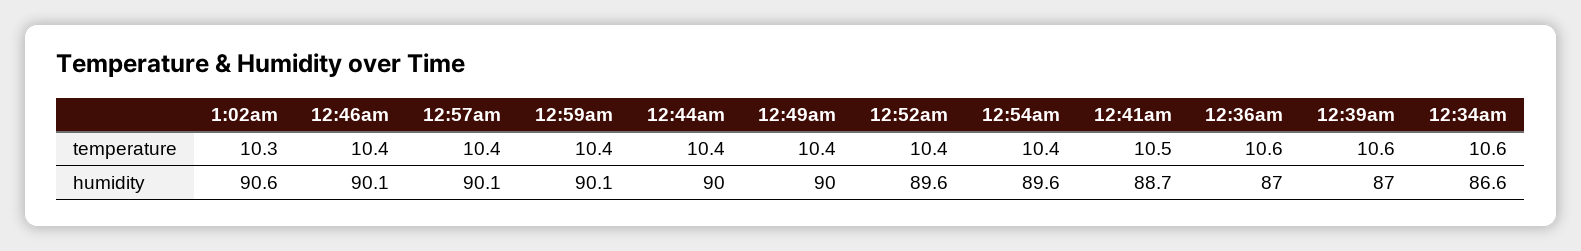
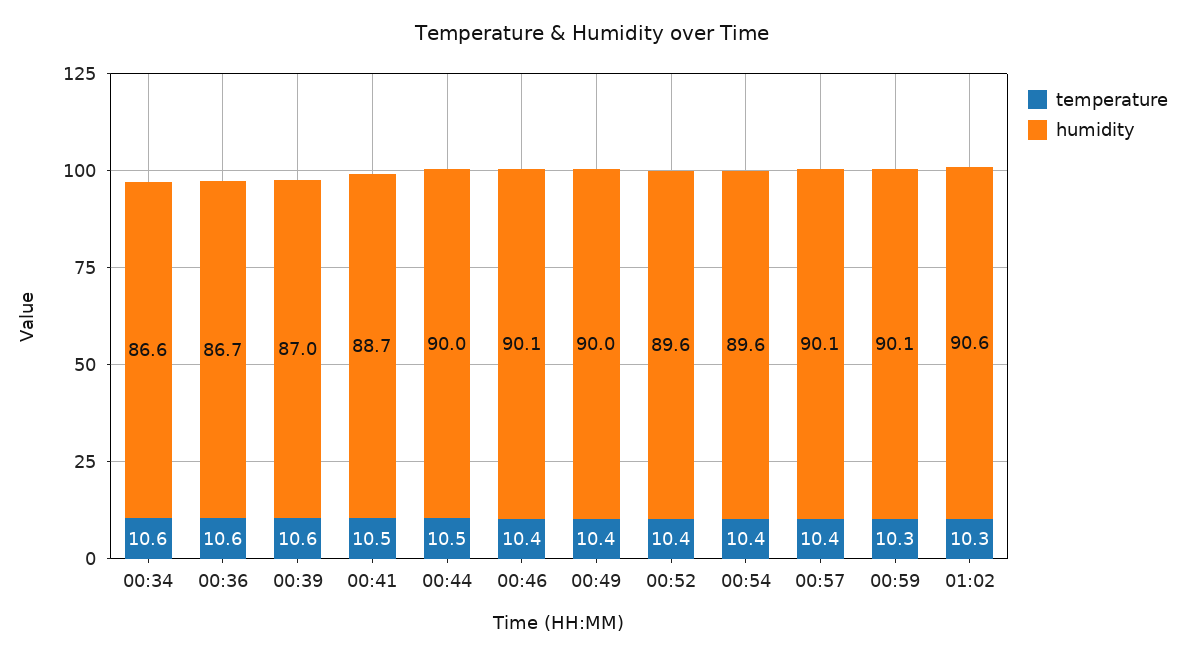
  {
    "temperature": {
      "1:02am": 10.3,
      "12:46am": 10.4,
      "12:57am": 10.4,
-     "12:59am": 10.4,
+     "12:59am": 10.3,
-     "12:44am": 10.4,
+     "12:44am": 10.5,
      "12:49am": 10.4,
      "12:52am": 10.4,
      "12:54am": 10.4,
      "12:41am": 10.5,
      "12:36am": 10.6,
      "12:39am": 10.6,
      "12:34am": 10.6
    },
    "humidity": {
      "1:02am": 90.6,
      "12:46am": 90.1,
      "12:57am": 90.1,
      "12:59am": 90.1,
      "12:44am": 90,
      "12:49am": 90,
      "12:52am": 89.6,
      "12:54am": 89.6,
      "12:41am": 88.7,
-     "12:36am": 87,
+     "12:36am": 86.7,
      "12:39am": 87,
      "12:34am": 86.6
    }
  }

